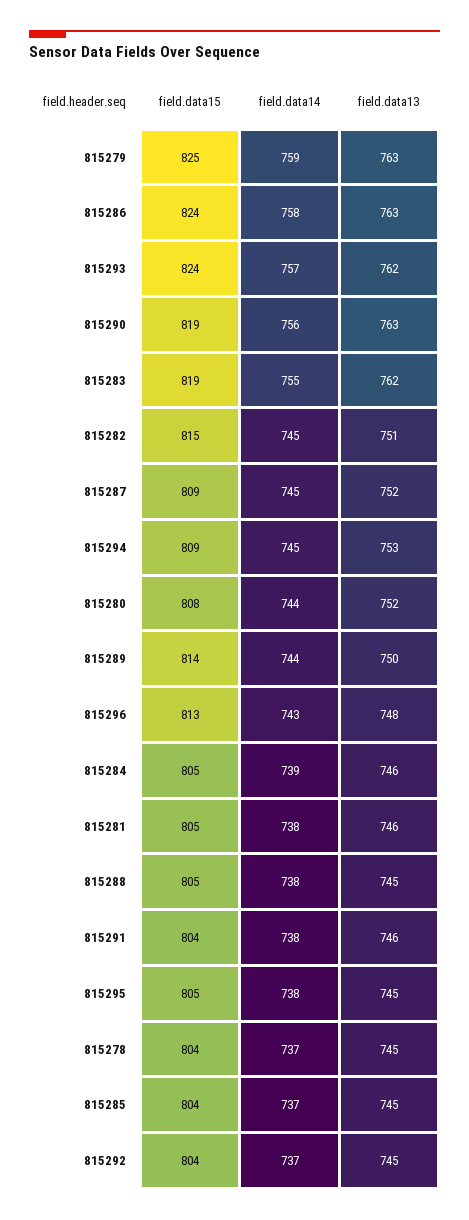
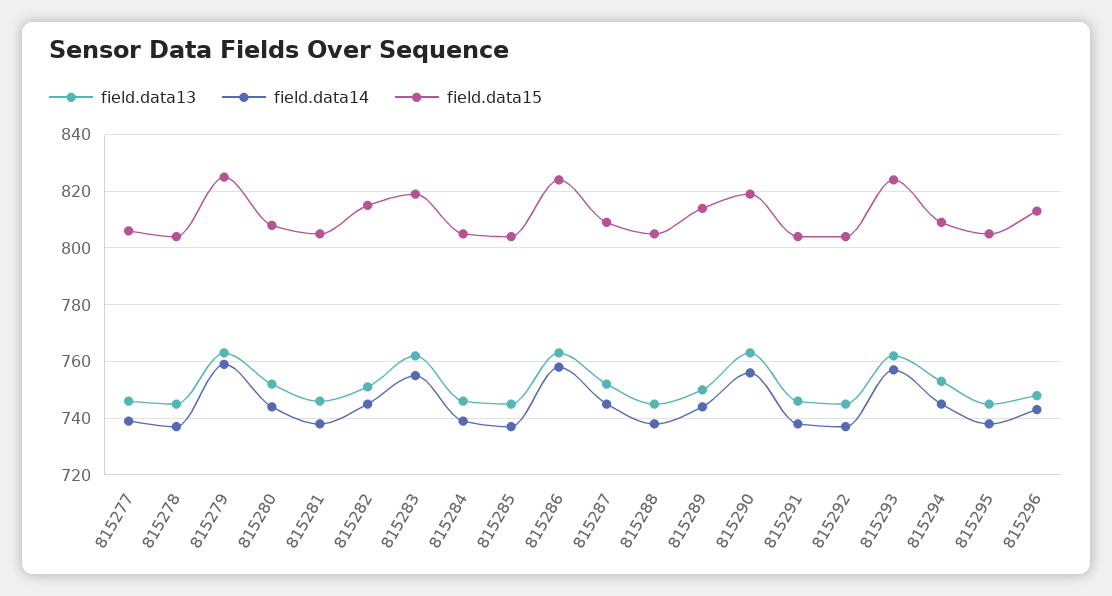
  {
    "field.data15": {
      "815279": 825,
      "815286": 824,
      "815293": 824,
      "815290": 819,
      "815283": 819,
      "815282": 815,
      "815287": 809,
      "815294": 809,
      "815280": 808,
      "815289": 814,
      "815296": 813,
      "815284": 805,
      "815281": 805,
      "815288": 805,
      "815291": 804,
      "815295": 805,
      "815278": 804,
      "815285": 804,
-     "815292": 804
+     "815292": 804,
+     "815277": 805
    },
    "field.data14": {
      "815279": 759,
      "815286": 758,
      "815293": 757,
      "815290": 756,
      "815283": 755,
      "815282": 745,
      "815287": 745,
      "815294": 745,
      "815280": 744,
      "815289": 744,
      "815296": 743,
      "815284": 739,
      "815281": 738,
      "815288": 738,
      "815291": 738,
      "815295": 738,
      "815278": 737,
      "815285": 737,
-     "815292": 737
+     "815292": 737,
+     "815277": 740
    },
    "field.data13": {
      "815279": 763,
      "815286": 763,
      "815293": 762,
      "815290": 763,
      "815283": 762,
      "815282": 751,
      "815287": 752,
      "815294": 753,
      "815280": 752,
      "815289": 750,
      "815296": 748,
      "815284": 746,
      "815281": 746,
      "815288": 745,
      "815291": 746,
      "815295": 745,
      "815278": 745,
      "815285": 745,
-     "815292": 745
+     "815292": 745,
+     "815277": 745
    }
  }

